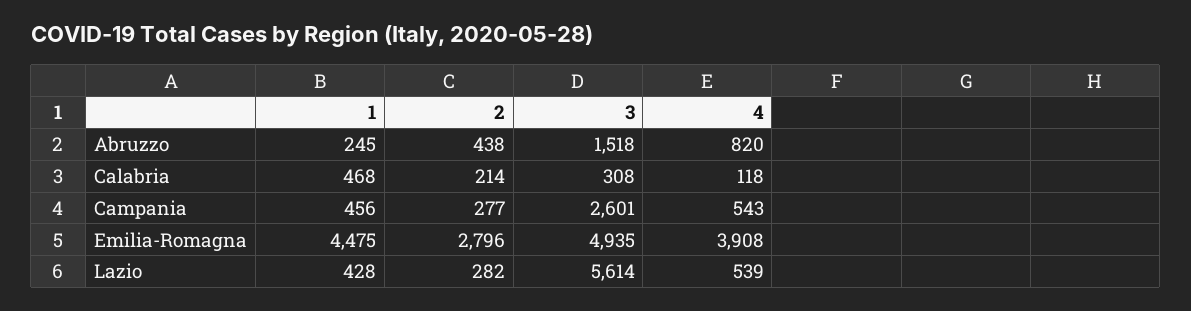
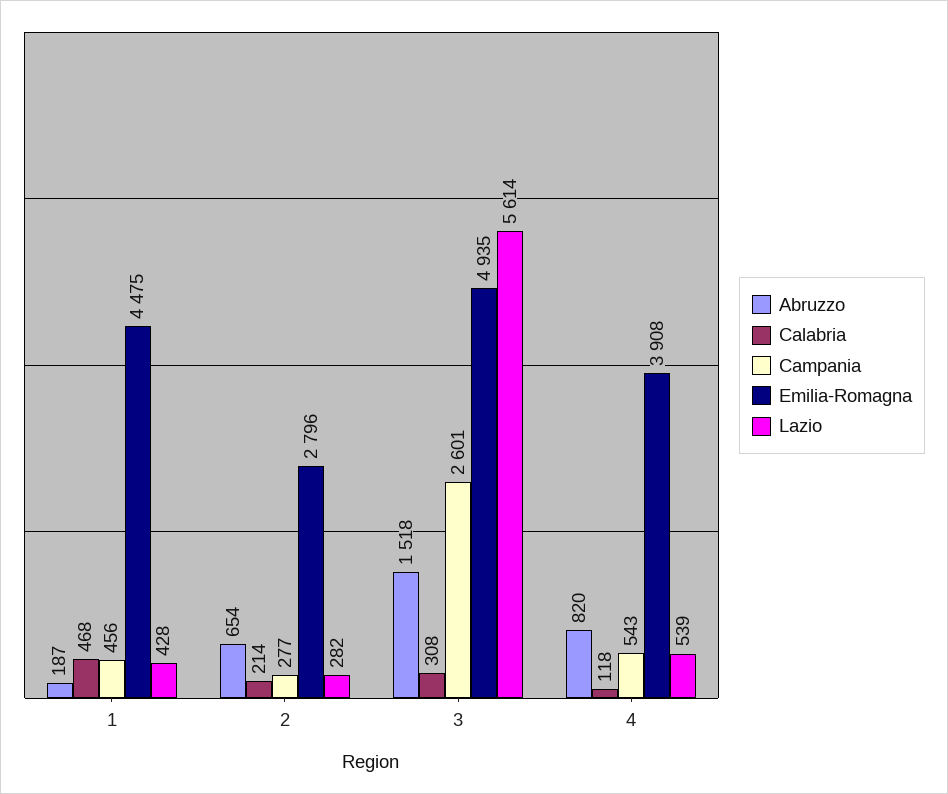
  {
    "Abruzzo": {
-     "1": 245,
+     "1": 187,
-     "2": 438,
+     "2": 654,
      "3": 1518,
      "4": 820
    },
    "Calabria": {
      "1": 468,
      "2": 214,
      "3": 308,
      "4": 118
    },
    "Campania": {
      "1": 456,
      "2": 277,
      "3": 2601,
      "4": 543
    },
    "Emilia-Romagna": {
      "1": 4475,
      "2": 2796,
      "3": 4935,
      "4": 3908
    },
    "Lazio": {
      "1": 428,
      "2": 282,
      "3": 5614,
      "4": 539
    }
  }

